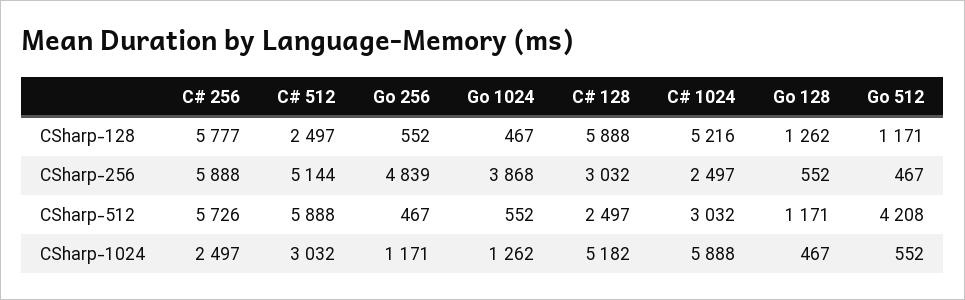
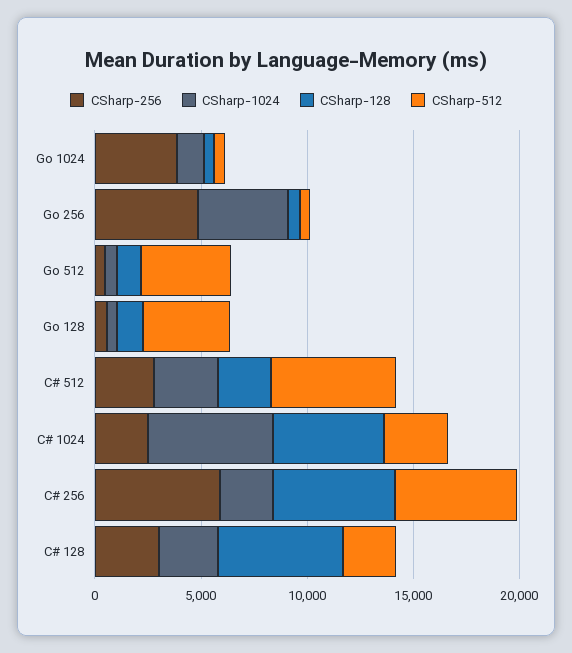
  {
    "CSharp-128": {
      "C# 256": 5777,
      "C# 512": 2497,
      "Go 256": 552,
      "Go 1024": 467,
      "C# 128": 5888,
      "C# 1024": 5216,
      "Go 128": 1262,
      "Go 512": 1171
    },
    "CSharp-256": {
      "C# 256": 5888,
-     "C# 512": 5144,
+     "C# 512": 3000,
      "Go 256": 4839,
      "Go 1024": 3868,
      "C# 128": 3032,
      "C# 1024": 2497,
      "Go 128": 552,
      "Go 512": 467
    },
    "CSharp-512": {
      "C# 256": 5726,
      "C# 512": 5888,
      "Go 256": 467,
      "Go 1024": 552,
      "C# 128": 2497,
      "C# 1024": 3032,
-     "Go 128": 1171,
+     "Go 128": 4000,
      "Go 512": 4208
    },
    "CSharp-1024": {
      "C# 256": 2497,
      "C# 512": 3032,
-     "Go 256": 1171,
+     "Go 256": 4000,
      "Go 1024": 1262,
-     "C# 128": 5182,
+     "C# 128": 3000,
      "C# 1024": 5888,
      "Go 128": 467,
      "Go 512": 552
    }
  }

